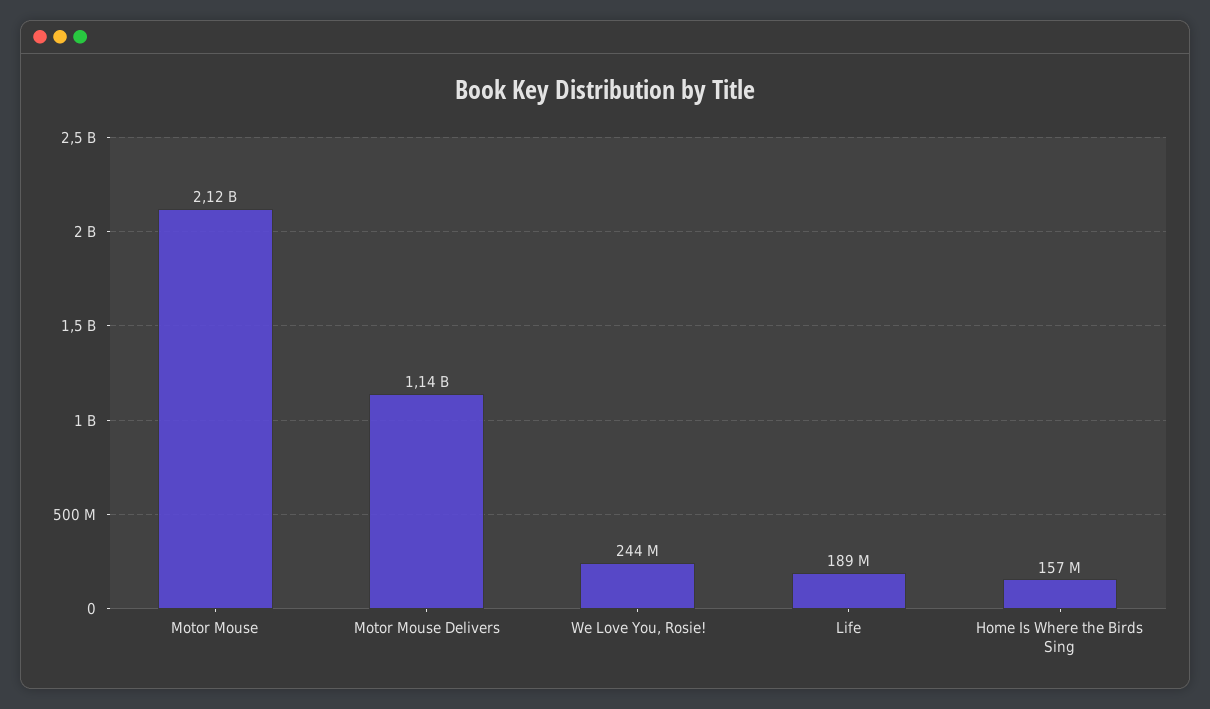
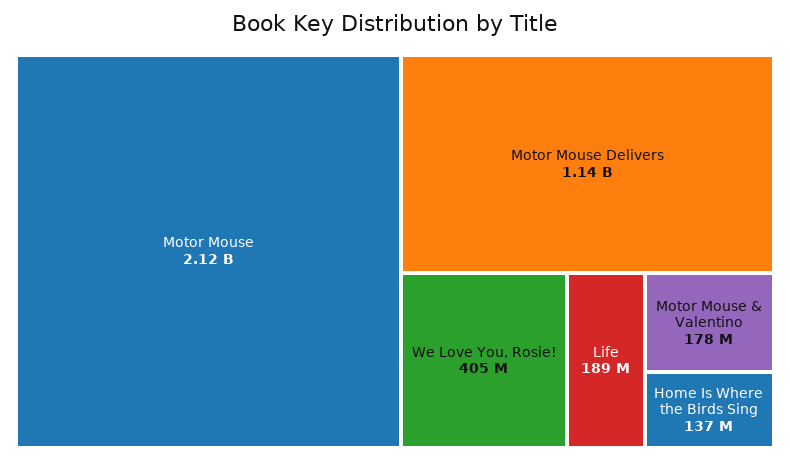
  {
    "Motor Mouse": 2120000000,
    "Motor Mouse Delivers": 1140000000,
-   "We Love You, Rosie!": 244000000,
+   "We Love You, Rosie!": 405000000,
    "Life": 189000000,
-   "Home Is Where the Birds Sing": 157000000
+   "Home Is Where the Birds Sing": 137000000,
+   "Motor Mouse & Valentino": 178000000
  }

